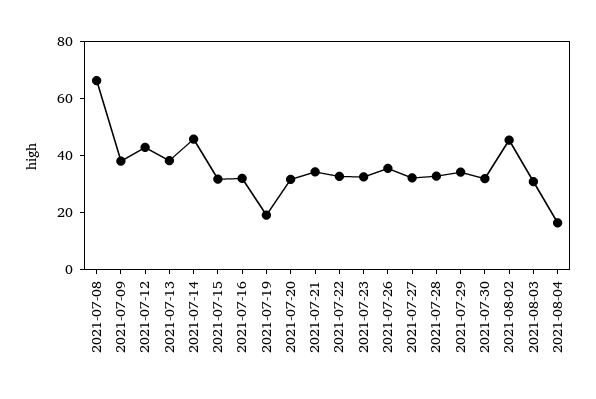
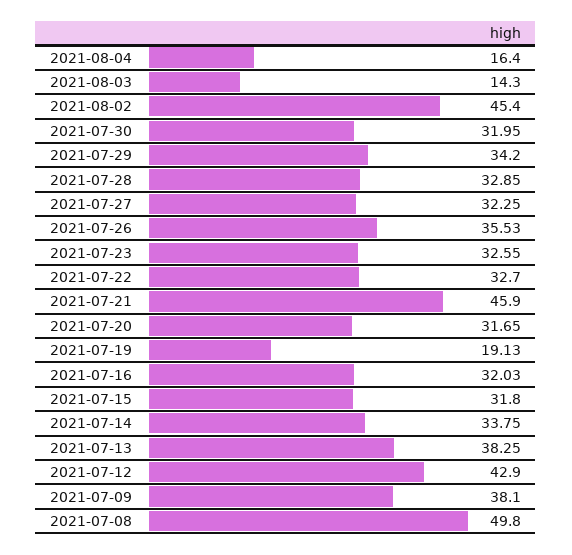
  {
-   "2021-07-08": 65,
+   "2021-07-08": 49.8,
    "2021-07-09": 38.1,
    "2021-07-12": 42.9,
    "2021-07-13": 38.25,
-   "2021-07-14": 45,
+   "2021-07-14": 33.75,
    "2021-07-15": 31.8,
    "2021-07-16": 32.03,
    "2021-07-19": 19.13,
    "2021-07-20": 31.65,
-   "2021-07-21": 35,
+   "2021-07-21": 45.9,
    "2021-07-22": 32.7,
    "2021-07-23": 32.55,
    "2021-07-26": 35.53,
    "2021-07-27": 32.25,
    "2021-07-28": 32.85,
    "2021-07-29": 34.2,
    "2021-07-30": 31.95,
    "2021-08-02": 45.4,
-   "2021-08-03": 30,
+   "2021-08-03": 14.3,
    "2021-08-04": 16.4
  }

